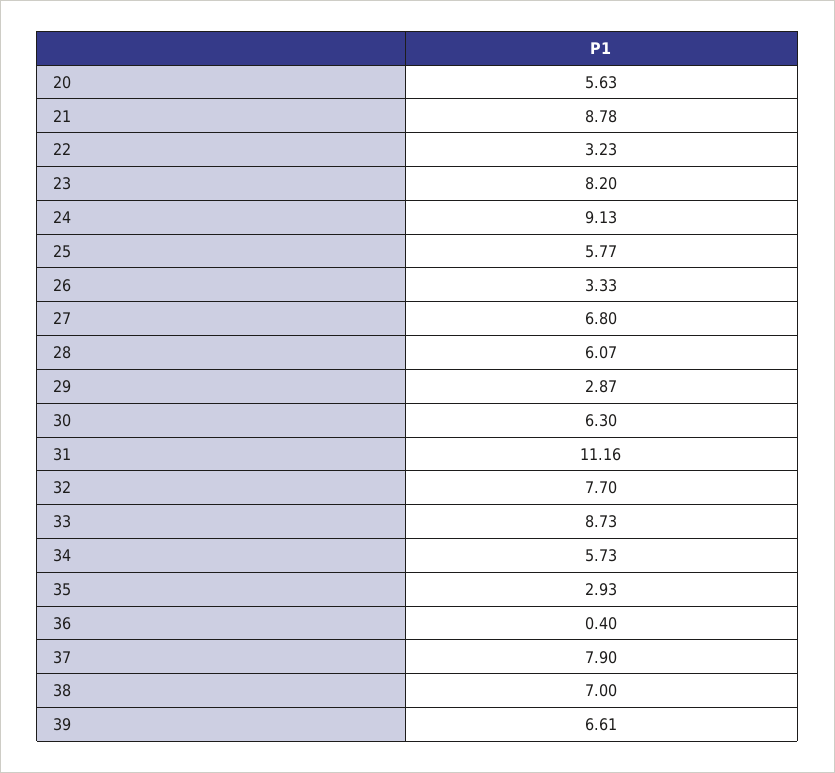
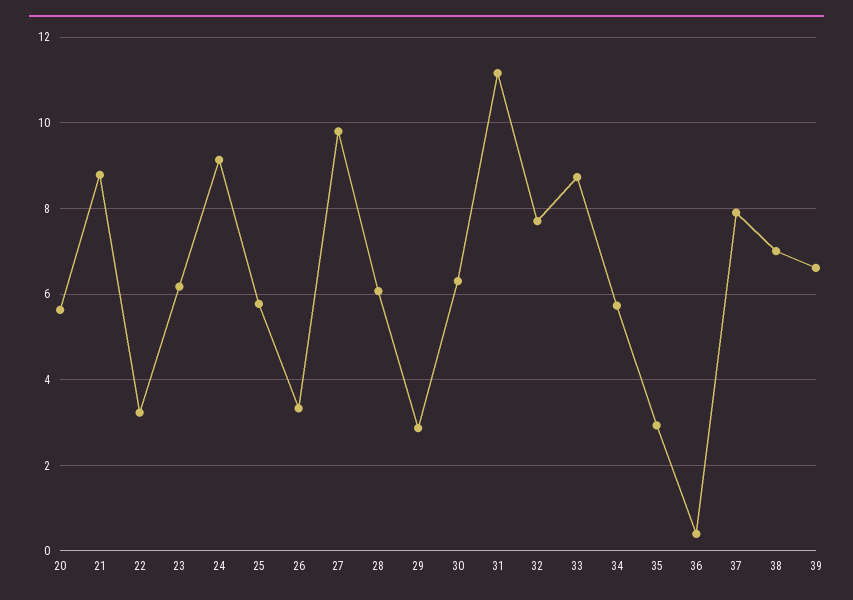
  {
    "20": 5.63,
    "21": 8.78,
    "22": 3.23,
-   "23": 8.2,
+   "23": 6.2,
    "24": 9.13,
    "25": 5.77,
    "26": 3.33,
-   "27": 6.8,
+   "27": 9.8,
    "28": 6.07,
    "29": 2.87,
    "30": 6.3,
    "31": 11.16,
    "32": 7.7,
    "33": 8.73,
    "34": 5.73,
    "35": 2.93,
    "36": 0.4,
    "37": 7.9,
    "38": 7,
    "39": 6.61
  }

